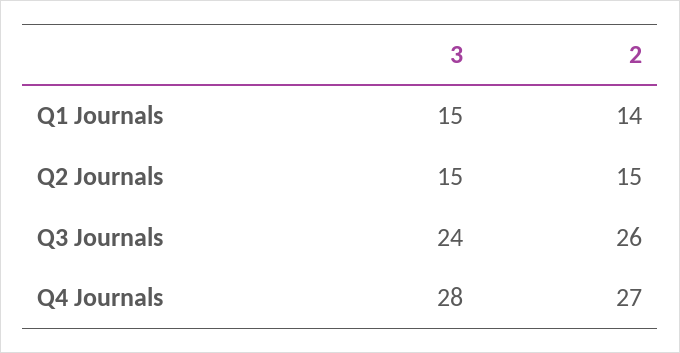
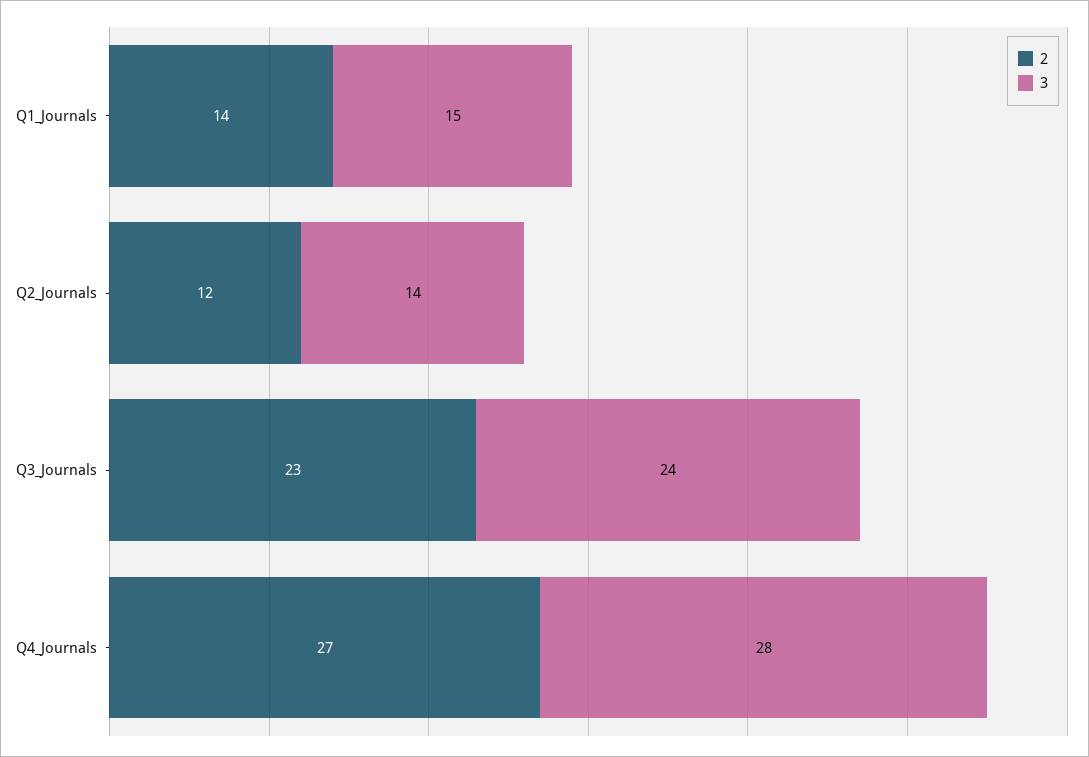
  {
    "3": {
      "Q1 Journals": 15,
-     "Q2 Journals": 15,
+     "Q2 Journals": 14,
      "Q3 Journals": 24,
      "Q4 Journals": 28
    },
    "2": {
      "Q1 Journals": 14,
-     "Q2 Journals": 15,
+     "Q2 Journals": 12,
-     "Q3 Journals": 26,
+     "Q3 Journals": 23,
      "Q4 Journals": 27
    }
  }

